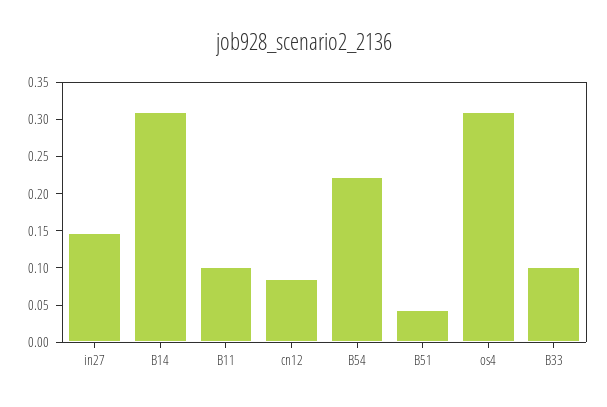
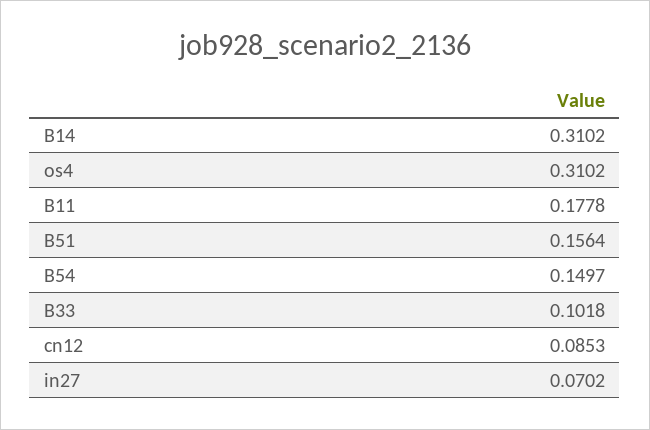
  {
-   "in27": 0.15,
+   "in27": 0.0702,
    "B14": 0.3102,
-   "B11": 0.1,
+   "B11": 0.1778,
    "cn12": 0.0853,
-   "B54": 0.225,
+   "B54": 0.1497,
-   "B51": 0.05,
+   "B51": 0.1564,
    "os4": 0.3102,
    "B33": 0.1018
  }

